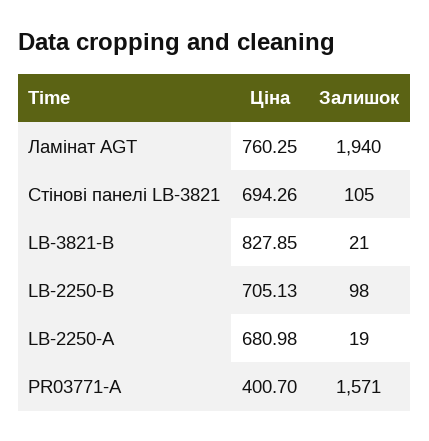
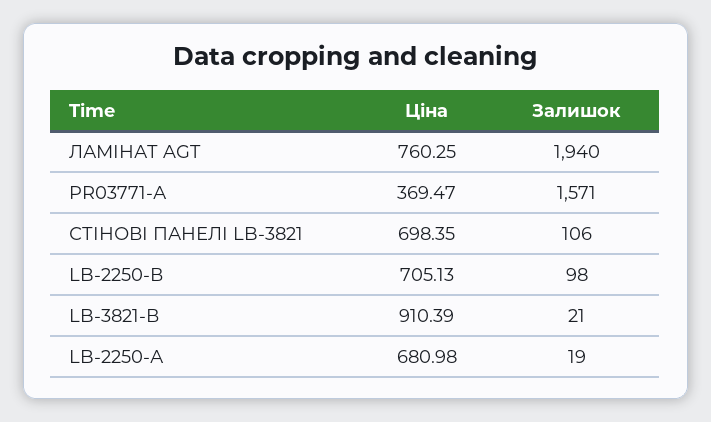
  {
    "Ціна": {
      "Ламінат AGT": 760.25,
-     "Стінові панелі LB-3821": 694.26,
+     "Стінові панелі LB-3821": 698.35,
-     "LB-3821-В": 827.85,
+     "LB-3821-В": 910.39,
      "LB-2250-В": 705.13,
      "LB-2250-А": 680.98,
-     "PR03771-А": 400.7
+     "PR03771-А": 369.47
    },
    "Залишок": {
      "Ламінат AGT": 1940,
-     "Стінові панелі LB-3821": 105,
+     "Стінові панелі LB-3821": 106,
      "LB-3821-В": 21,
      "LB-2250-В": 98,
      "LB-2250-А": 19,
      "PR03771-А": 1571
    }
  }

